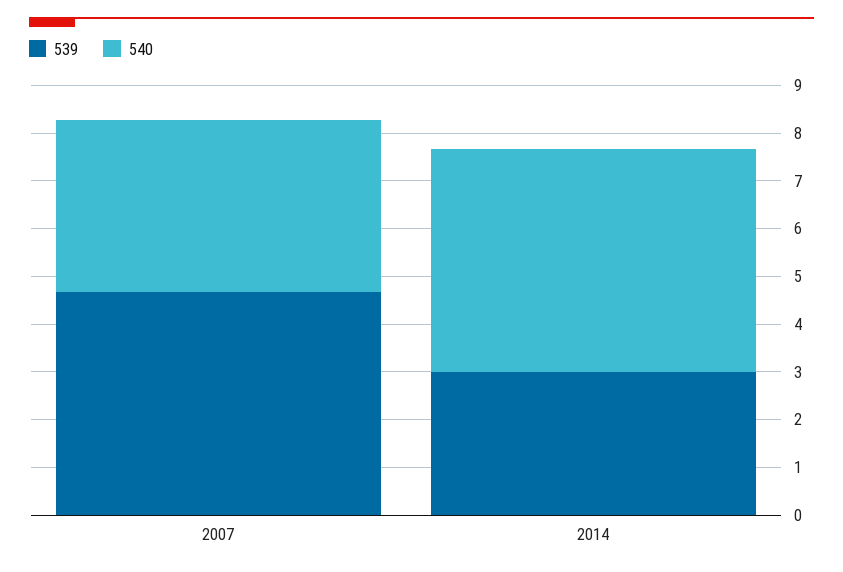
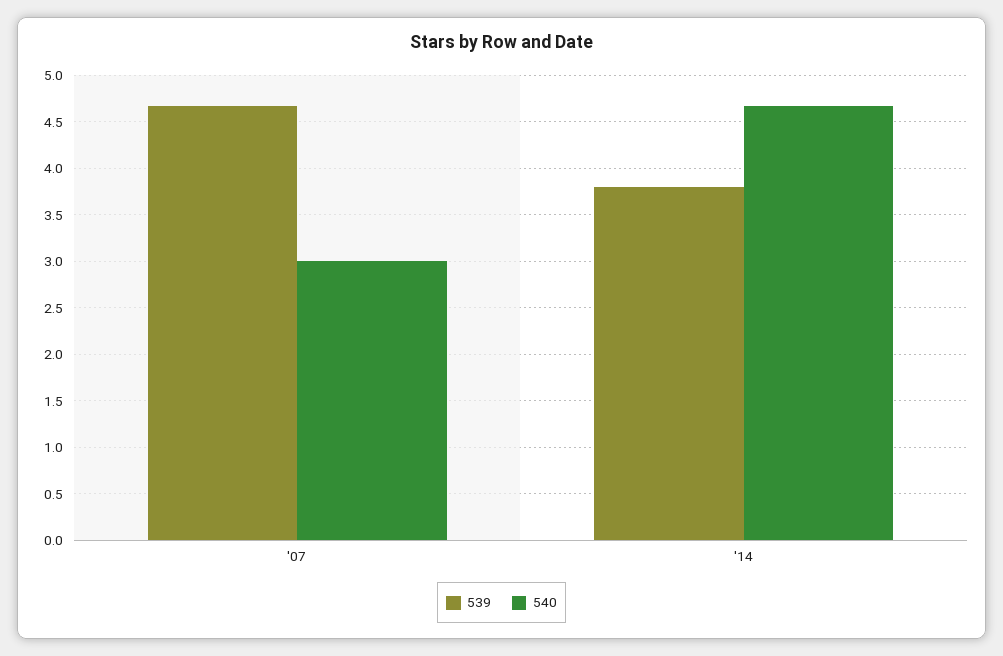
  {
    "539": {
      "2007": 4.7,
-     "2014": 3
+     "2014": 3.8
    },
    "540": {
-     "2007": 3.6,
+     "2007": 3,
      "2014": 4.7
    }
  }

